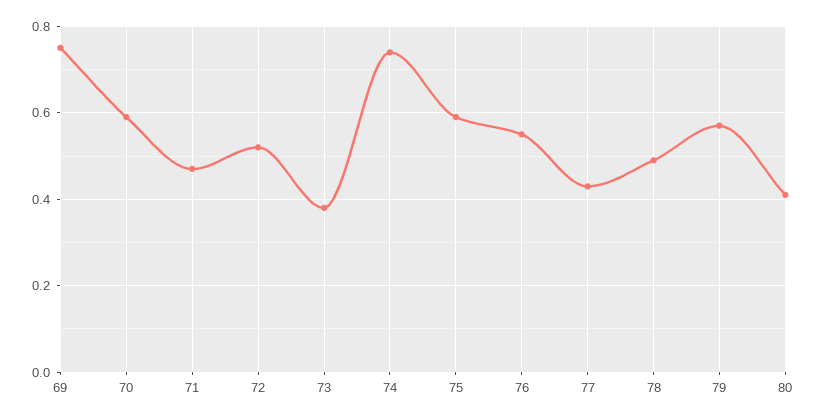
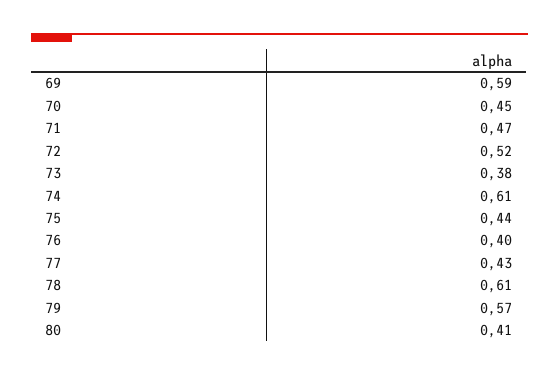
  {
-   "69": 0.75,
+   "69": 0.59,
-   "70": 0.6,
+   "70": 0.45,
    "71": 0.47,
    "72": 0.52,
    "73": 0.38,
-   "74": 0.75,
+   "74": 0.61,
-   "75": 0.6,
+   "75": 0.44,
-   "76": 0.55,
+   "76": 0.4,
    "77": 0.43,
-   "78": 0.5,
+   "78": 0.61,
    "79": 0.57,
    "80": 0.41
  }

